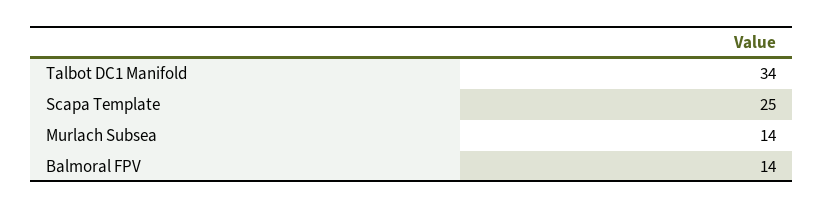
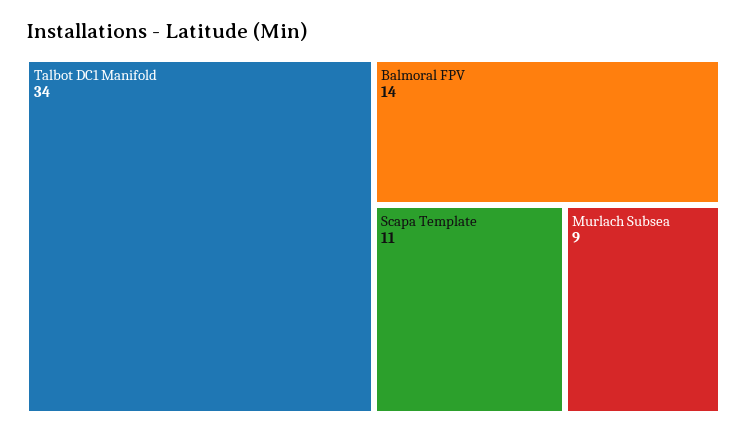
  {
    "Talbot DC1 Manifold": 34,
-   "Scapa Template": 25,
+   "Scapa Template": 11,
-   "Murlach Subsea": 14,
+   "Murlach Subsea": 9,
    "Balmoral FPV": 14
  }

